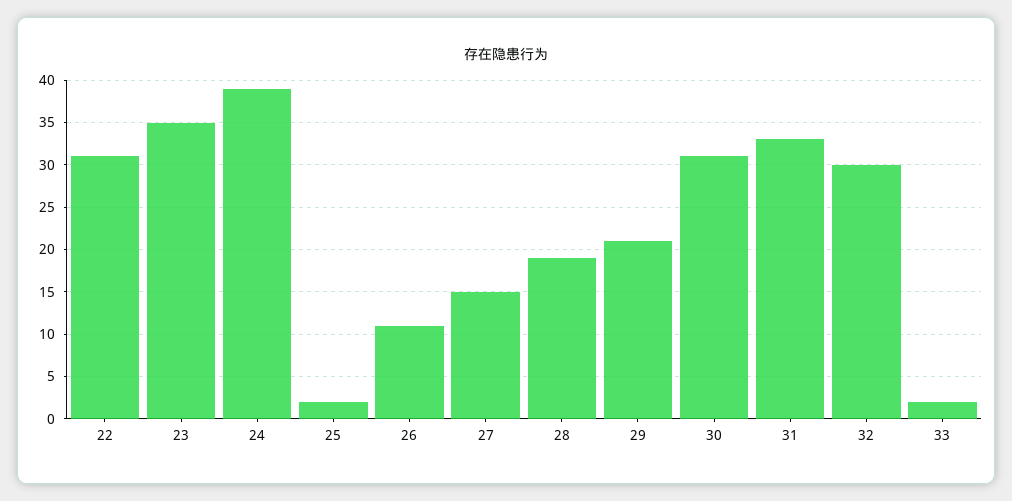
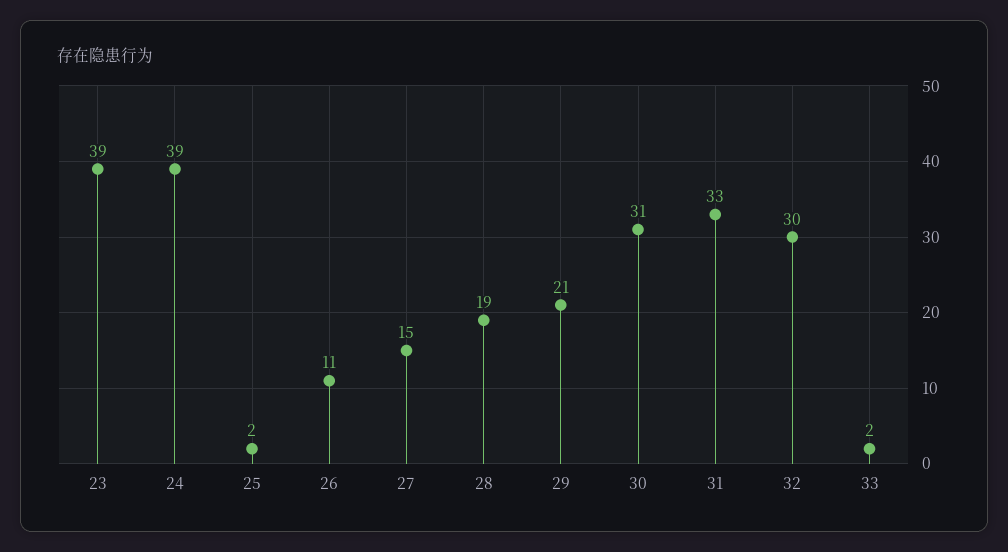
  {
-   "22": 31,
-   "23": 35,
+   "23": 39,
    "24": 39,
    "25": 2,
    "26": 11,
    "27": 15,
    "28": 19,
    "29": 21,
    "30": 31,
    "31": 33,
    "32": 30,
    "33": 2
  }

